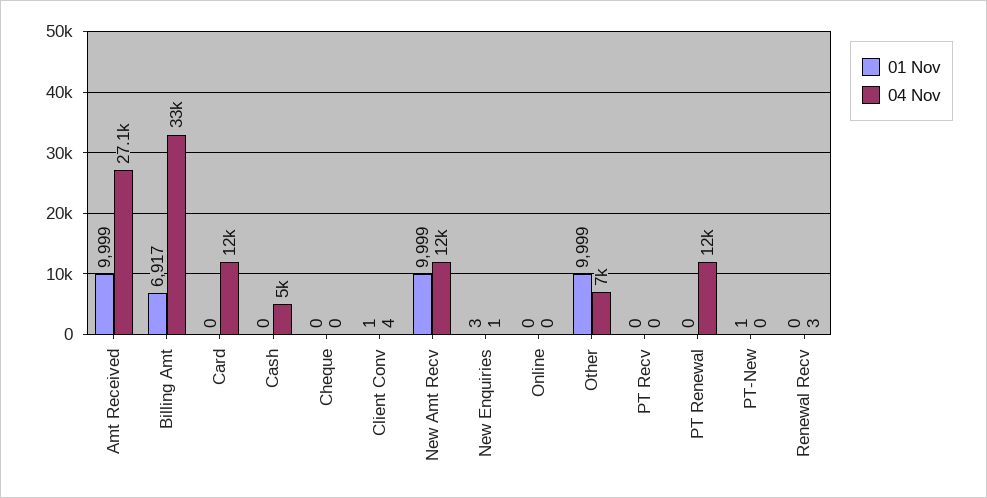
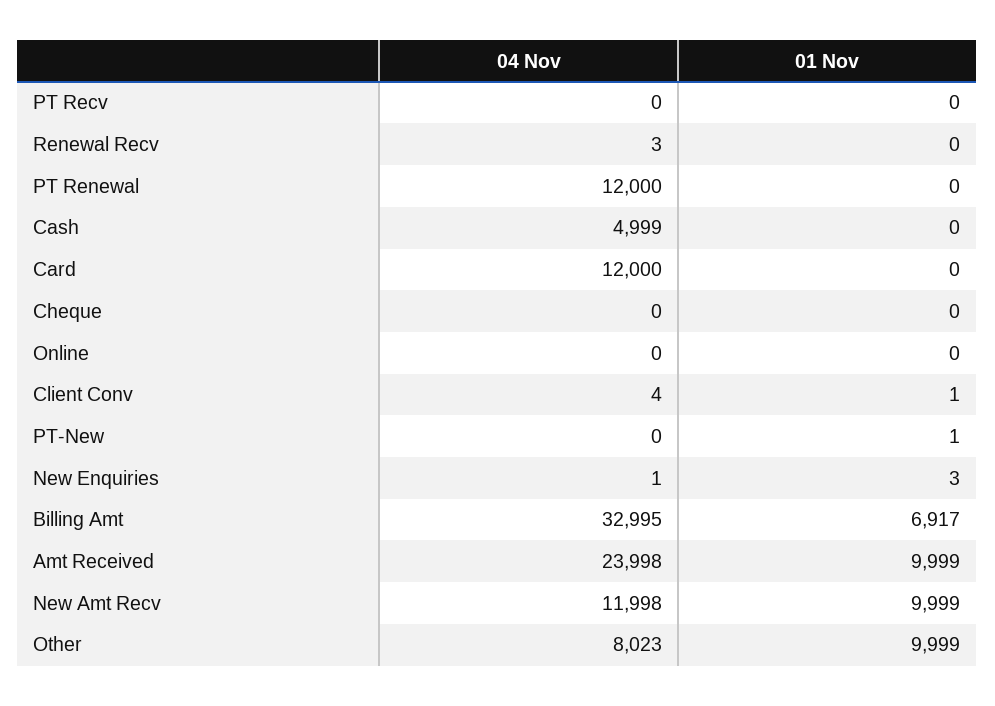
  {
    "01 Nov": {
      "Amt Received": 9999,
      "Billing Amt": 6917,
      "Card": 0,
      "Cash": 0,
      "Cheque": 0,
      "Client Conv": 1,
      "New Amt Recv": 9999,
      "New Enquiries": 3,
      "Online": 0,
      "Other": 9999,
      "PT Recv": 0,
      "PT Renewal": 0,
      "PT-New": 1,
      "Renewal Recv": 0
    },
    "04 Nov": {
-     "Amt Received": 27100,
+     "Amt Received": 23998,
      "Billing Amt": 32995,
      "Card": 12000,
      "Cash": 4999,
      "Cheque": 0,
      "Client Conv": 4,
      "New Amt Recv": 11998,
      "New Enquiries": 1,
      "Online": 0,
-     "Other": 7000,
+     "Other": 8023,
      "PT Recv": 0,
      "PT Renewal": 12000,
      "PT-New": 0,
      "Renewal Recv": 3
    }
  }

